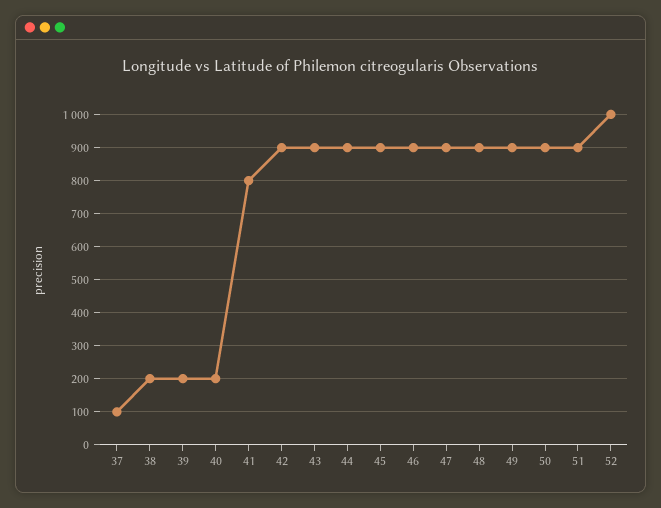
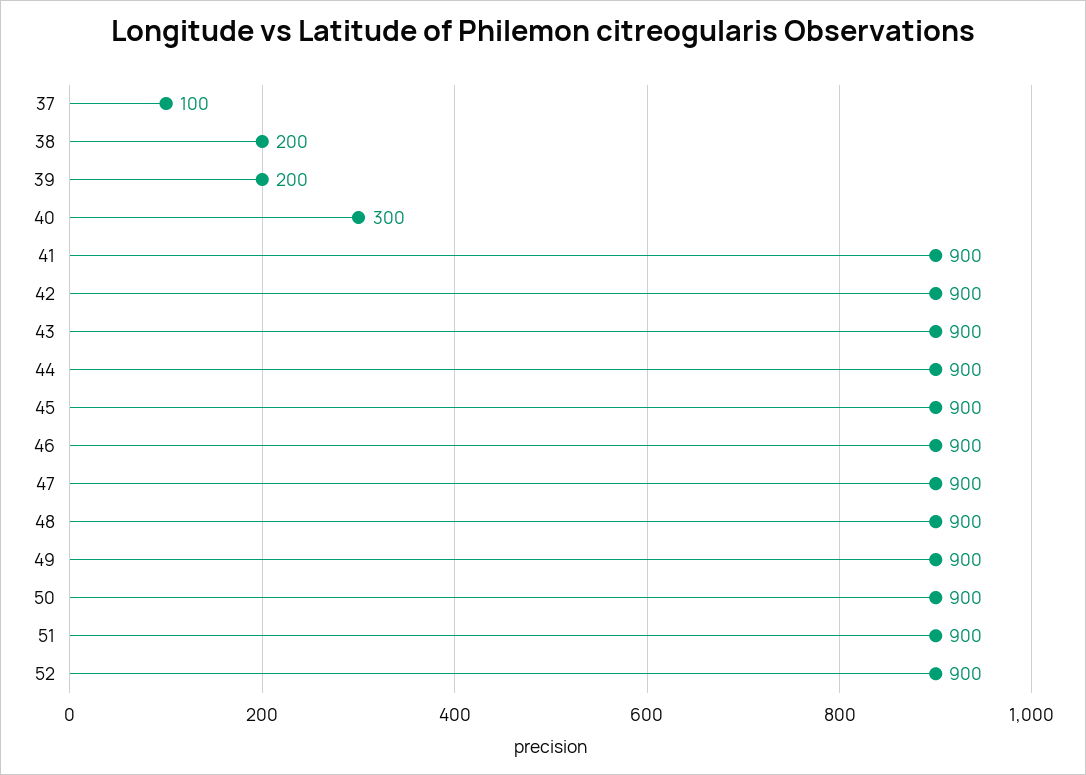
  {
    "37": 100,
    "38": 200,
    "39": 200,
-   "40": 200,
+   "40": 300,
-   "41": 800,
+   "41": 900,
    "42": 900,
    "43": 900,
    "44": 900,
    "45": 900,
    "46": 900,
    "47": 900,
    "48": 900,
    "49": 900,
    "50": 900,
    "51": 900,
-   "52": 1000
+   "52": 900
  }

